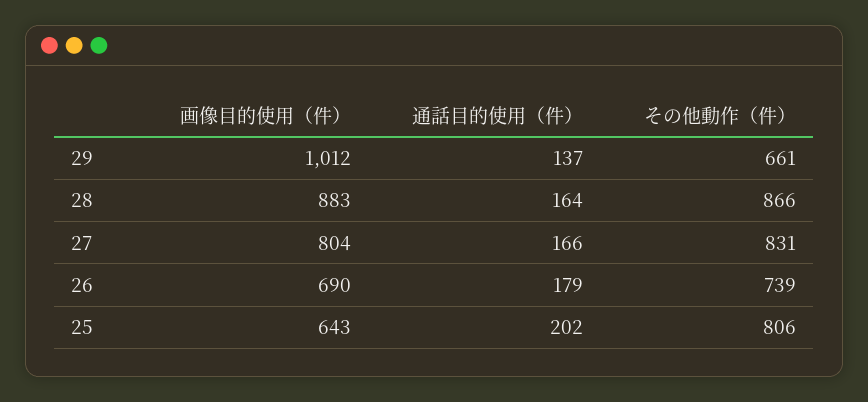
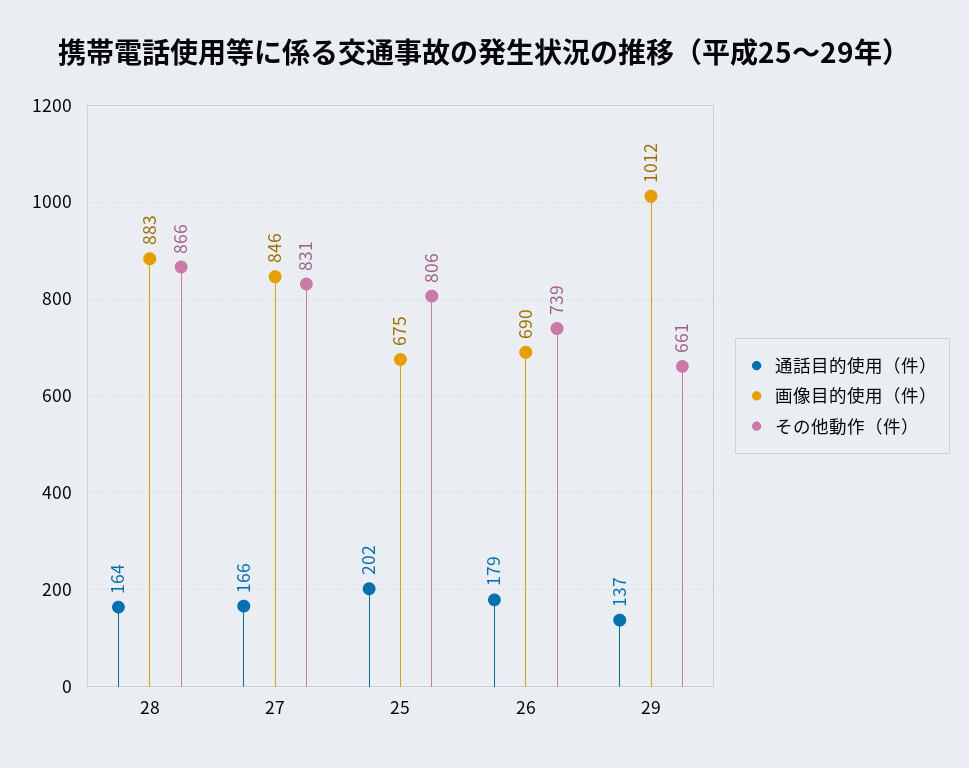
  {
    "画像目的使用（件）": {
      "29": 1012,
      "28": 883,
-     "27": 804,
+     "27": 846,
      "26": 690,
-     "25": 643
+     "25": 675
    },
    "通話目的使用（件）": {
      "29": 137,
      "28": 164,
      "27": 166,
      "26": 179,
      "25": 202
    },
    "その他動作（件）": {
      "29": 661,
      "28": 866,
      "27": 831,
      "26": 739,
      "25": 806
    }
  }

